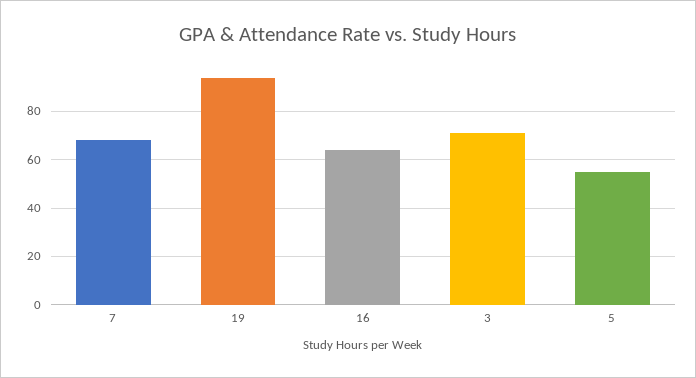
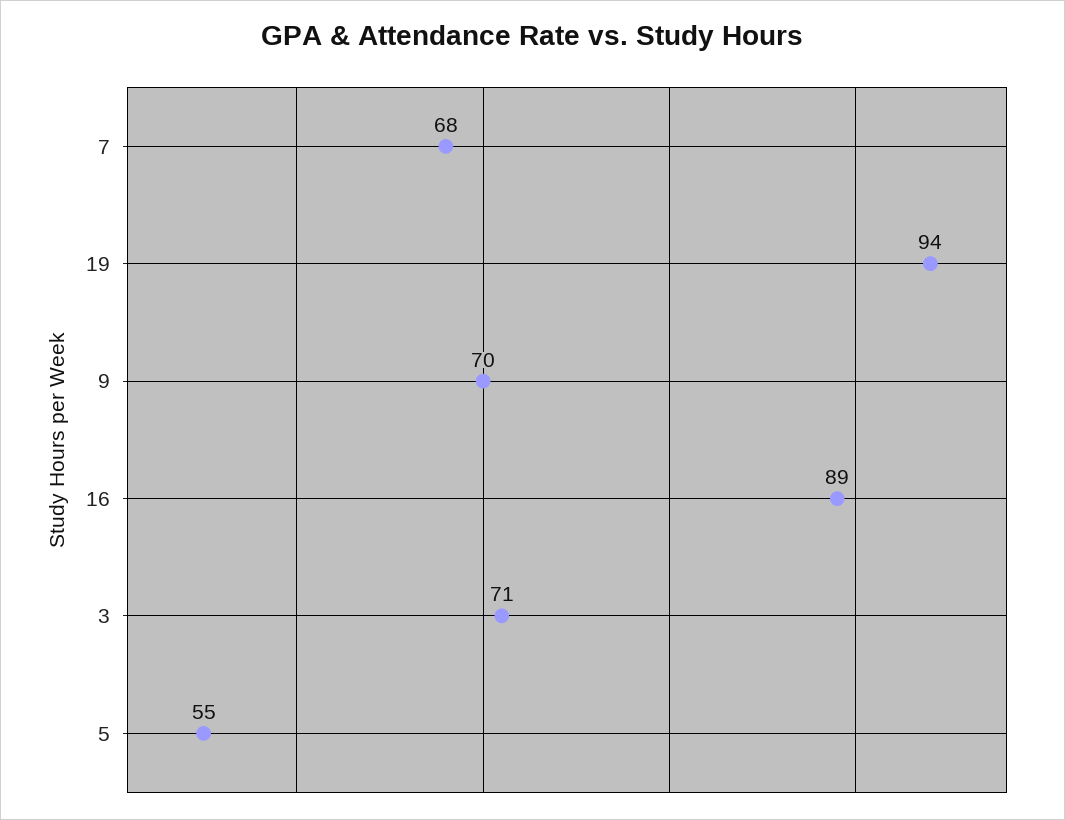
  {
    "7": 68,
    "19": 94,
-   "16": 65,
+   "16": 89,
    "3": 71,
-   "5": 55
+   "5": 55,
+   "9": 70
  }

